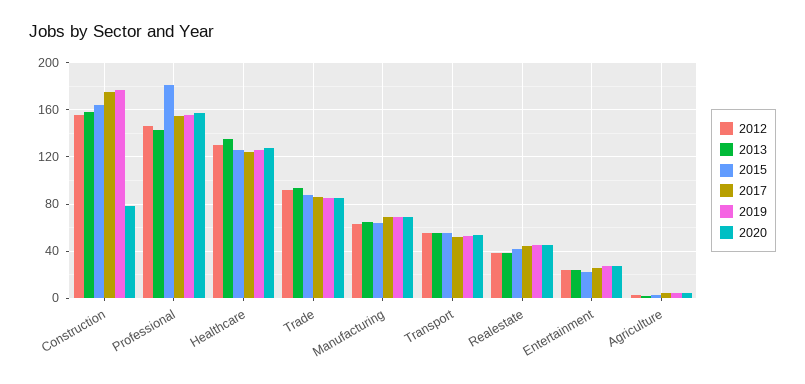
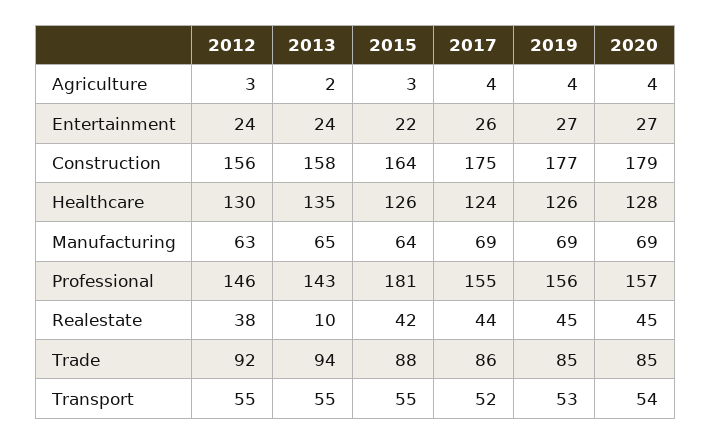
  {
    "2012": {
      "Construction": 156,
      "Professional": 146,
      "Healthcare": 130,
      "Trade": 92,
      "Manufacturing": 63,
      "Transport": 55,
      "Realestate": 38,
      "Entertainment": 24,
      "Agriculture": 3
    },
    "2013": {
      "Construction": 158,
      "Professional": 143,
      "Healthcare": 135,
      "Trade": 94,
      "Manufacturing": 65,
      "Transport": 55,
-     "Realestate": 40,
+     "Realestate": 10,
      "Entertainment": 24,
      "Agriculture": 2
    },
    "2015": {
      "Construction": 164,
      "Professional": 181,
      "Healthcare": 126,
      "Trade": 88,
      "Manufacturing": 64,
      "Transport": 55,
      "Realestate": 42,
      "Entertainment": 22,
      "Agriculture": 3
    },
    "2017": {
      "Construction": 175,
      "Professional": 155,
      "Healthcare": 124,
      "Trade": 86,
      "Manufacturing": 69,
      "Transport": 52,
      "Realestate": 44,
      "Entertainment": 26,
      "Agriculture": 4
    },
    "2019": {
      "Construction": 177,
      "Professional": 156,
      "Healthcare": 126,
      "Trade": 85,
      "Manufacturing": 69,
      "Transport": 53,
      "Realestate": 45,
      "Entertainment": 27,
      "Agriculture": 4
    },
    "2020": {
-     "Construction": 80,
+     "Construction": 179,
      "Professional": 157,
      "Healthcare": 128,
      "Trade": 85,
      "Manufacturing": 69,
      "Transport": 54,
      "Realestate": 45,
      "Entertainment": 27,
      "Agriculture": 4
    }
  }

